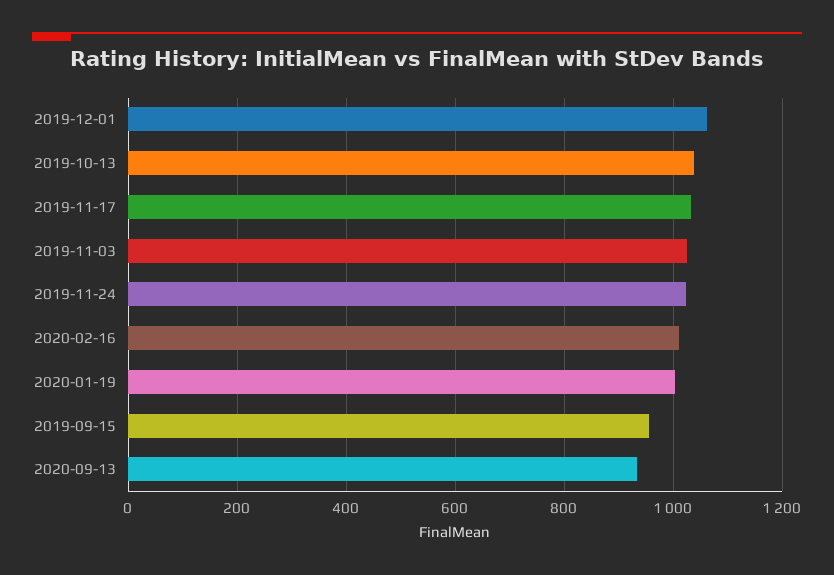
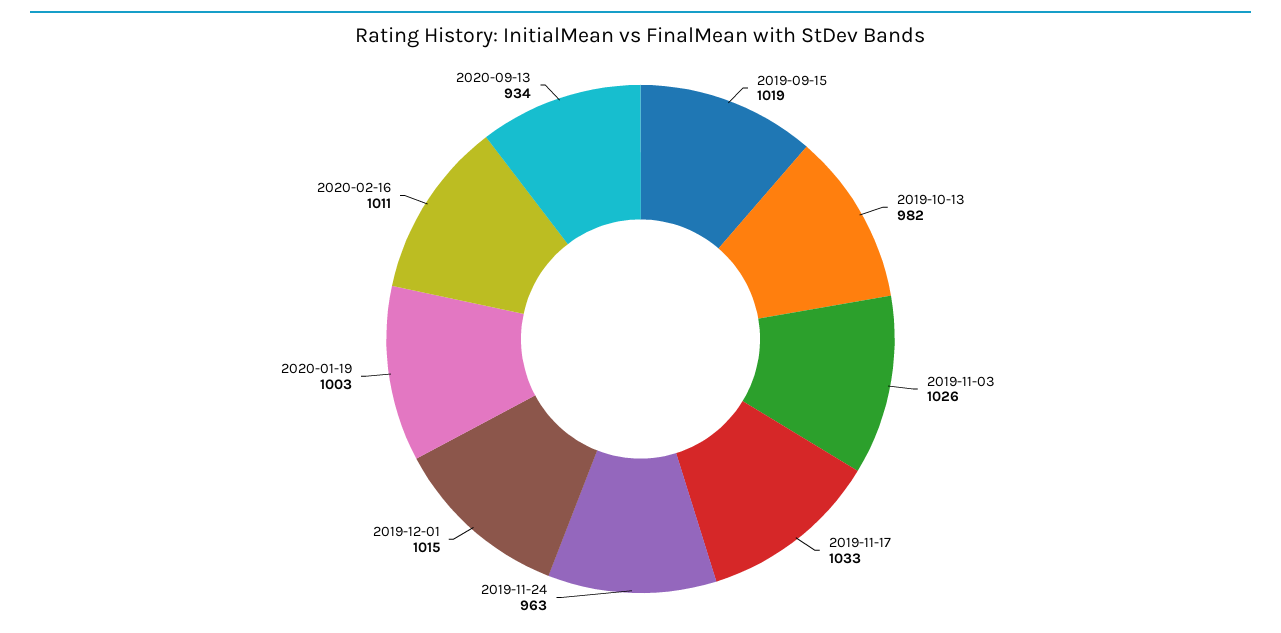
  {
-   "2019-12-01": 1060,
+   "2019-12-01": 1015,
-   "2019-10-13": 1040,
+   "2019-10-13": 982,
    "2019-11-17": 1033,
    "2019-11-03": 1026,
-   "2019-11-24": 1020,
+   "2019-11-24": 963,
    "2020-02-16": 1011,
    "2020-01-19": 1003,
-   "2019-09-15": 960,
+   "2019-09-15": 1019,
    "2020-09-13": 934
  }

